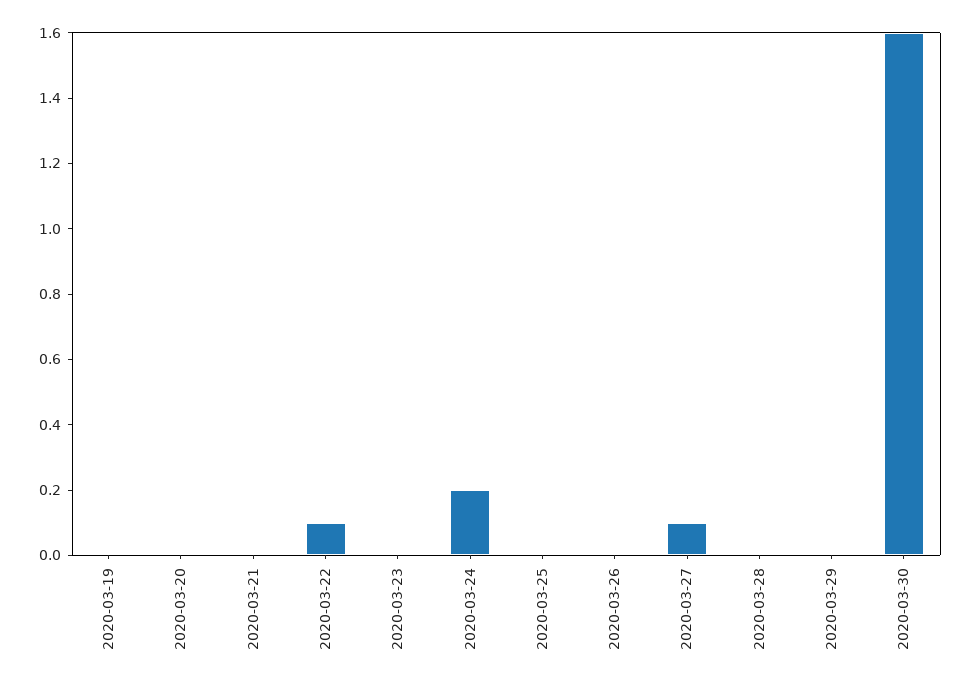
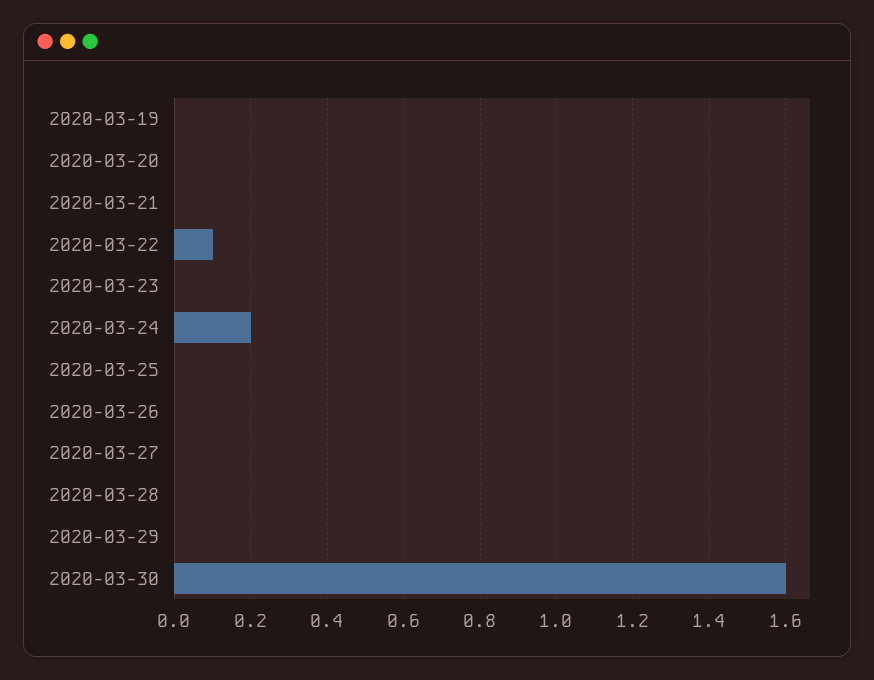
  {
    "2020-03-19": 0,
    "2020-03-20": 0,
    "2020-03-21": 0,
    "2020-03-22": 0.1,
    "2020-03-23": 0,
    "2020-03-24": 0.2,
    "2020-03-25": 0,
    "2020-03-26": 0,
-   "2020-03-27": 0.1,
+   "2020-03-27": 0,
    "2020-03-28": 0,
    "2020-03-29": 0,
    "2020-03-30": 1.6
  }

